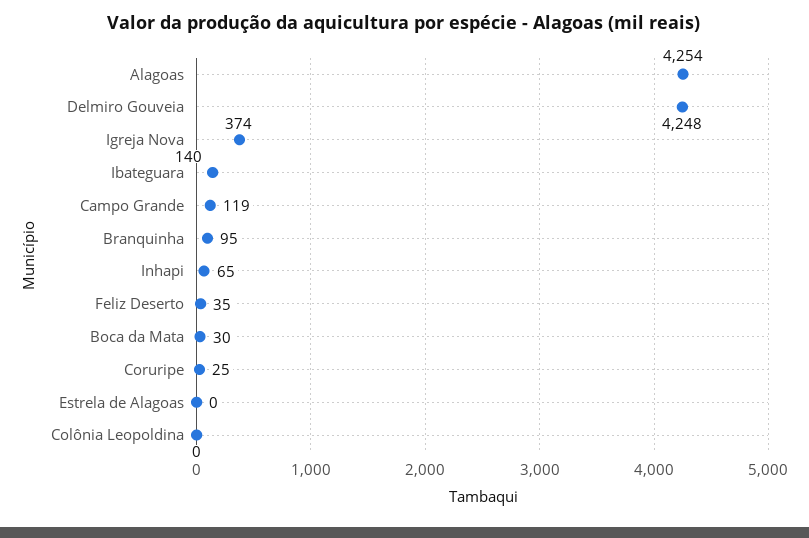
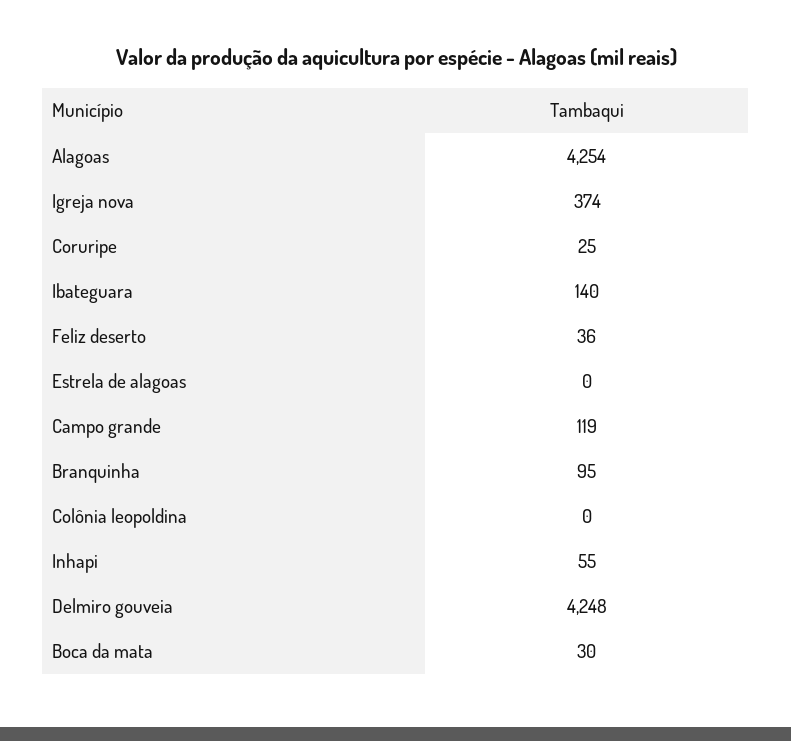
  {
    "Alagoas": 4254,
    "Delmiro Gouveia": 4248,
    "Igreja Nova": 374,
    "Ibateguara": 140,
    "Campo Grande": 119,
    "Branquinha": 95,
-   "Inhapi": 65,
+   "Inhapi": 55,
-   "Feliz Deserto": 35,
+   "Feliz Deserto": 36,
    "Boca da Mata": 30,
    "Coruripe": 25,
    "Estrela de Alagoas": 0,
    "Colônia Leopoldina": 0
  }

